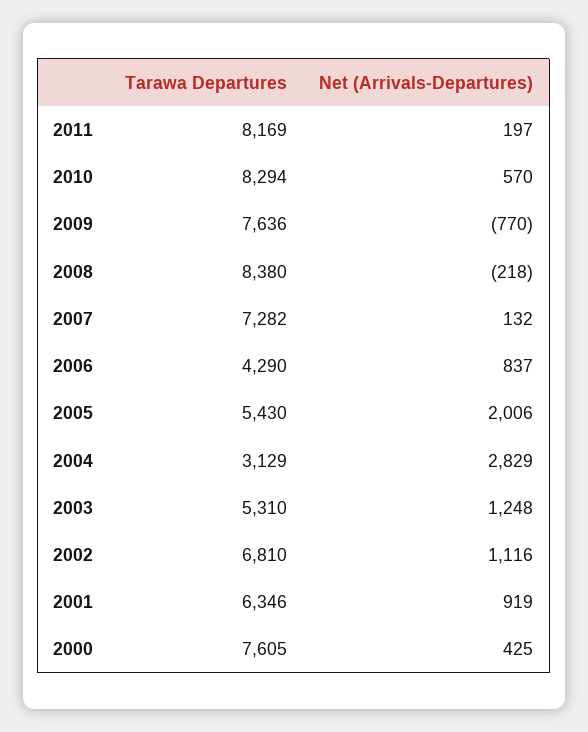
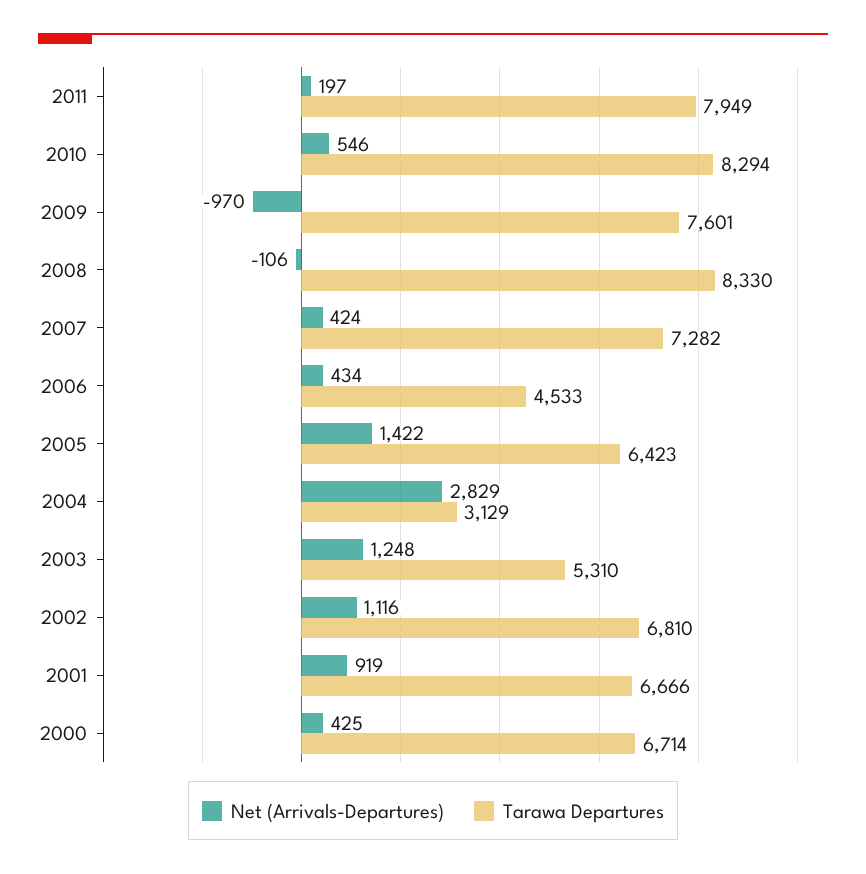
  {
    "Tarawa Departures": {
-     "2011": 8169,
+     "2011": 7949,
      "2010": 8294,
-     "2009": 7636,
+     "2009": 7601,
-     "2008": 8380,
+     "2008": 8330,
      "2007": 7282,
-     "2006": 4290,
+     "2006": 4533,
-     "2005": 5430,
+     "2005": 6423,
      "2004": 3129,
      "2003": 5310,
      "2002": 6810,
-     "2001": 6346,
+     "2001": 6666,
-     "2000": 7605
+     "2000": 6714
    },
    "Net (Arrivals-Departures)": {
      "2011": 197,
-     "2010": 570,
+     "2010": 546,
-     "2009": -770,
+     "2009": -970,
-     "2008": -218,
+     "2008": -106,
-     "2007": 132,
+     "2007": 424,
-     "2006": 837,
+     "2006": 434,
-     "2005": 2006,
+     "2005": 1422,
      "2004": 2829,
      "2003": 1248,
      "2002": 1116,
      "2001": 919,
      "2000": 425
    }
  }

